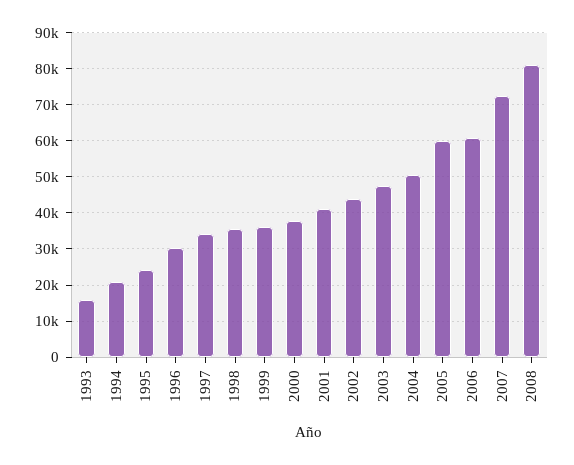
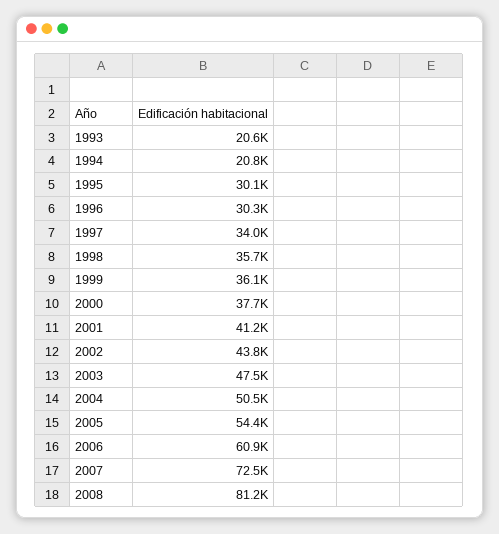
  {
-   "1993": 16000,
+   "1993": 20600,
    "1994": 20800,
-   "1995": 24000,
+   "1995": 30100,
    "1996": 30300,
    "1997": 34000,
    "1998": 35700,
    "1999": 36100,
    "2000": 37700,
    "2001": 41200,
    "2002": 43800,
    "2003": 47500,
    "2004": 50500,
-   "2005": 60000,
+   "2005": 54400,
    "2006": 60900,
    "2007": 72500,
    "2008": 81200
  }

